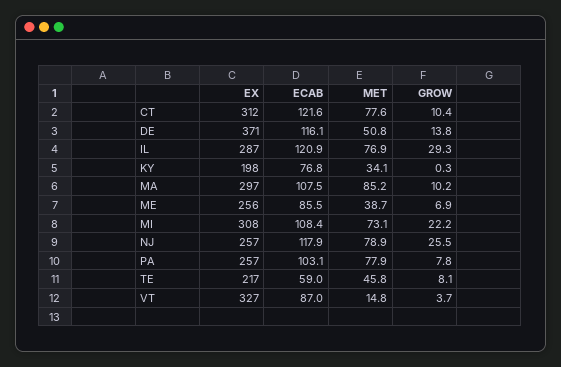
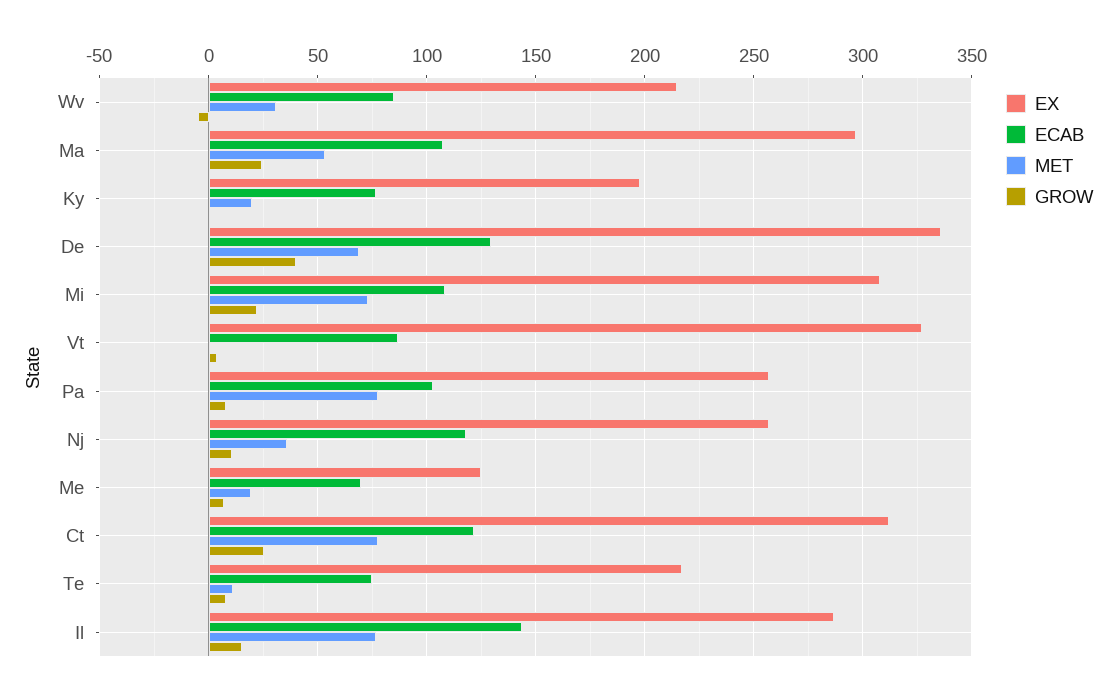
  {
    "EX": {
      "CT": 312,
-     "DE": 371,
+     "DE": 335,
      "IL": 287,
      "KY": 198,
      "MA": 297,
-     "ME": 256,
+     "ME": 125,
      "MI": 308,
      "NJ": 257,
      "PA": 257,
      "TE": 217,
-     "VT": 327
+     "VT": 327,
+     "Wv": 215
    },
    "ECAB": {
      "CT": 121.6,
-     "DE": 116.1,
+     "DE": 130,
-     "IL": 120.9,
+     "IL": 145,
      "KY": 76.8,
      "MA": 107.5,
-     "ME": 85.5,
+     "ME": 70,
      "MI": 108.4,
      "NJ": 117.9,
      "PA": 103.1,
-     "TE": 59,
+     "TE": 75,
-     "VT": 87
+     "VT": 87,
+     "Wv": 85
    },
    "MET": {
      "CT": 77.6,
-     "DE": 50.8,
+     "DE": 70,
      "IL": 76.9,
-     "KY": 34.1,
+     "KY": 20,
-     "MA": 85.2,
+     "MA": 55,
-     "ME": 38.7,
+     "ME": 20,
      "MI": 73.1,
-     "NJ": 78.9,
+     "NJ": 35,
      "PA": 77.9,
-     "TE": 45.8,
+     "TE": 10,
-     "VT": 14.8
+     "VT": 0,
+     "Wv": 30
    },
    "GROW": {
-     "CT": 10.4,
+     "CT": 25,
-     "DE": 13.8,
+     "DE": 40,
-     "IL": 29.3,
+     "IL": 15,
      "KY": 0.3,
-     "MA": 10.2,
+     "MA": 25,
      "ME": 6.9,
      "MI": 22.2,
-     "NJ": 25.5,
+     "NJ": 10,
      "PA": 7.8,
      "TE": 8.1,
-     "VT": 3.7
+     "VT": 3.7,
+     "Wv": -5
    }
  }

